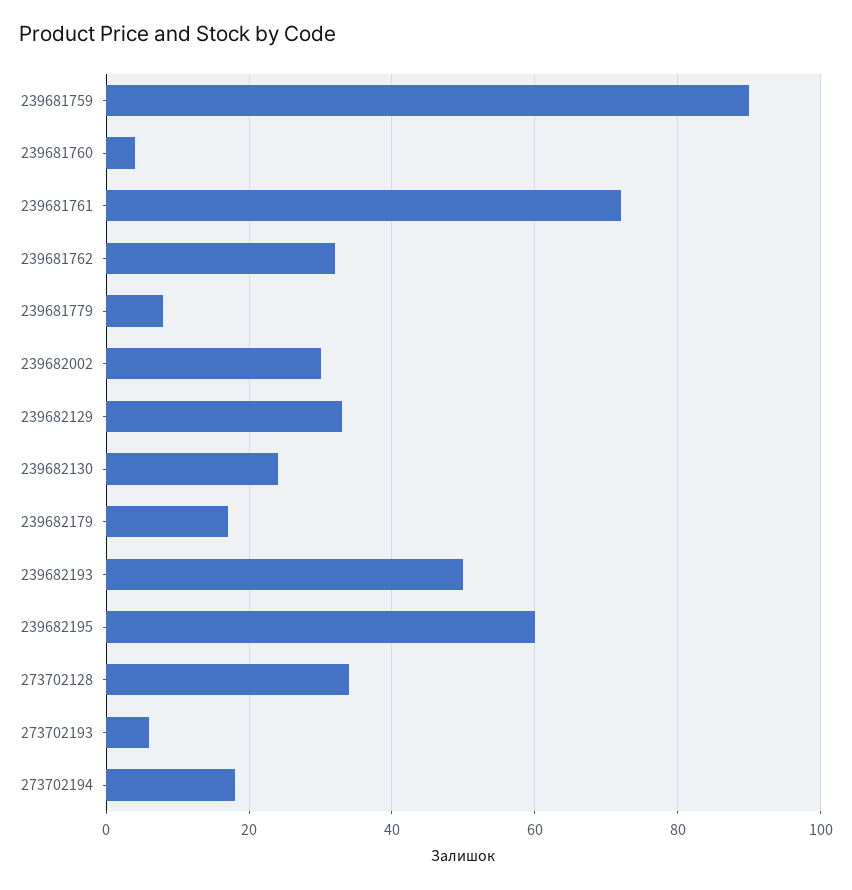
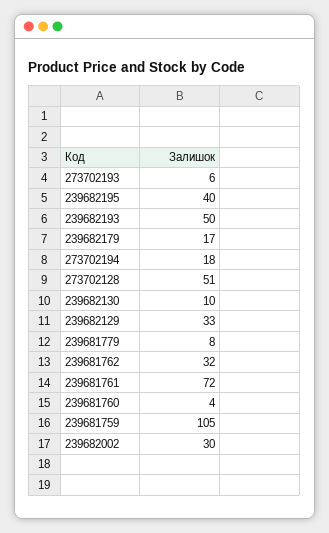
  {
-   "239681759": 90,
+   "239681759": 105,
    "239681760": 4,
    "239681761": 72,
    "239681762": 32,
    "239681779": 8,
    "239682002": 30,
    "239682129": 33,
-   "239682130": 25,
+   "239682130": 10,
    "239682179": 17,
    "239682193": 50,
-   "239682195": 60,
+   "239682195": 40,
-   "273702128": 35,
+   "273702128": 51,
    "273702193": 6,
    "273702194": 18
  }

